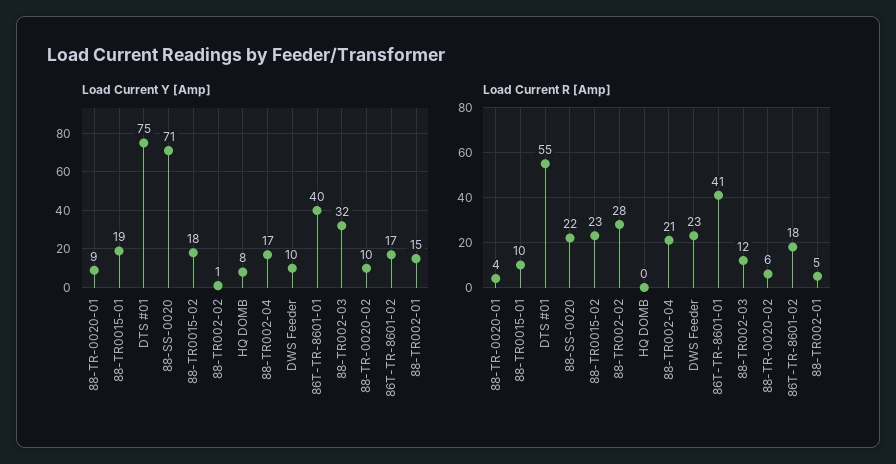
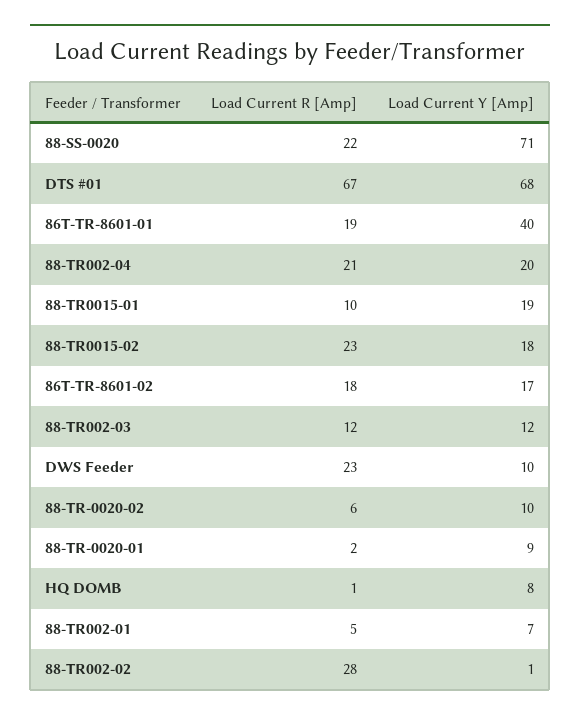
  {
    "Load Current Y [Amp]": {
      "88-TR-0020-01": 9,
      "88-TR0015-01": 19,
-     "DTS #01": 75,
+     "DTS #01": 68,
      "88-SS-0020": 71,
      "88-TR0015-02": 18,
      "88-TR002-02": 1,
      "HQ DOMB": 8,
-     "88-TR002-04": 17,
+     "88-TR002-04": 20,
      "DWS Feeder": 10,
      "86T-TR-8601-01": 40,
-     "88-TR002-03": 32,
+     "88-TR002-03": 12,
      "88-TR-0020-02": 10,
      "86T-TR-8601-02": 17,
-     "88-TR002-01": 15
+     "88-TR002-01": 7
    },
    "Load Current R [Amp]": {
-     "88-TR-0020-01": 4,
+     "88-TR-0020-01": 2,
      "88-TR0015-01": 10,
-     "DTS #01": 55,
+     "DTS #01": 67,
      "88-SS-0020": 22,
      "88-TR0015-02": 23,
      "88-TR002-02": 28,
-     "HQ DOMB": 0,
+     "HQ DOMB": 1,
      "88-TR002-04": 21,
      "DWS Feeder": 23,
-     "86T-TR-8601-01": 41,
+     "86T-TR-8601-01": 19,
      "88-TR002-03": 12,
      "88-TR-0020-02": 6,
      "86T-TR-8601-02": 18,
      "88-TR002-01": 5
    }
  }

